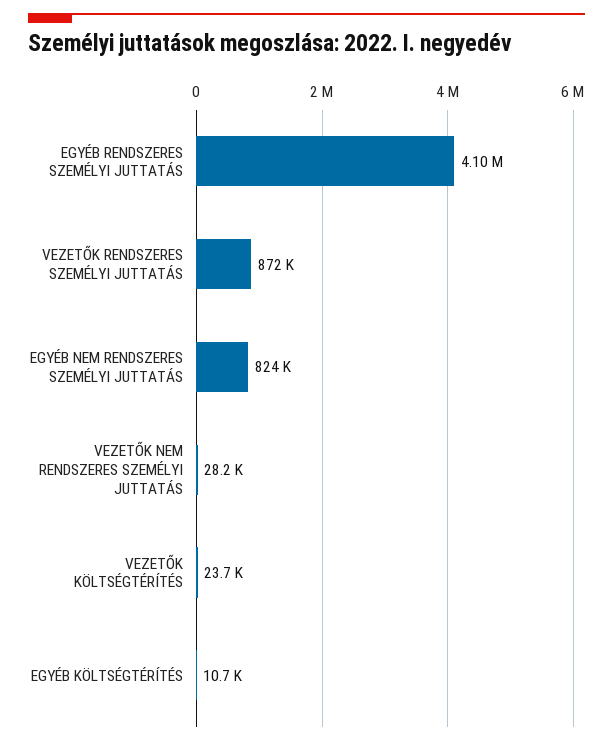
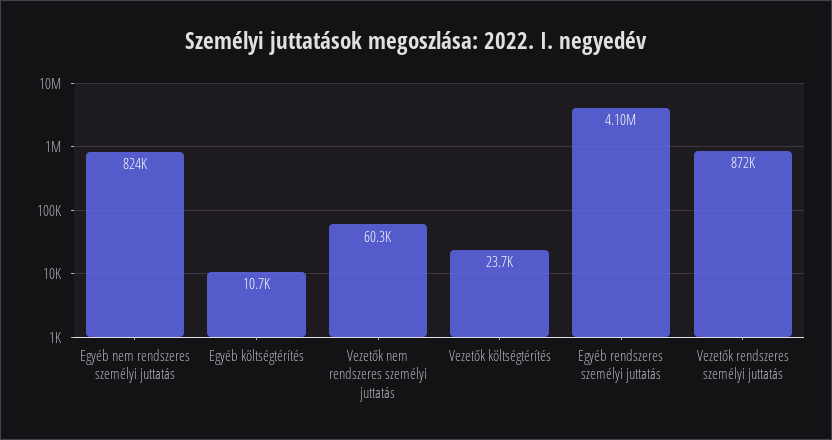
  {
    "EGYÉB RENDSZERES SZEMÉLYI JUTTATÁS": 4100000,
    "VEZETŐK RENDSZERES SZEMÉLYI JUTTATÁS": 872000,
    "EGYÉB NEM RENDSZERES SZEMÉLYI JUTTATÁS": 824000,
-   "VEZETŐK NEM RENDSZERES SZEMÉLYI JUTTATÁS": 28200,
+   "VEZETŐK NEM RENDSZERES SZEMÉLYI JUTTATÁS": 60300,
    "VEZETŐK KÖLTSÉGTÉRÍTÉS": 23700,
    "EGYÉB KÖLTSÉGTÉRÍTÉS": 10700
  }

